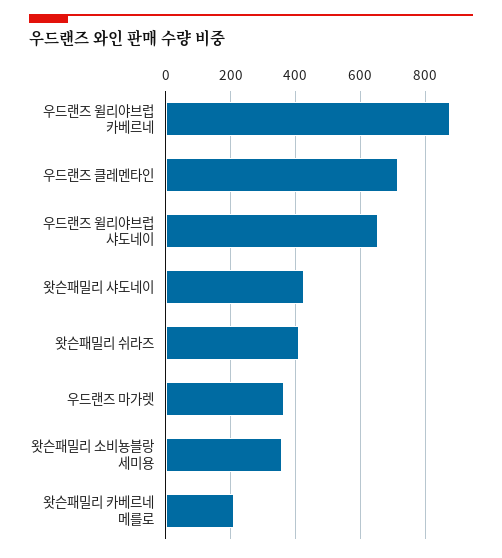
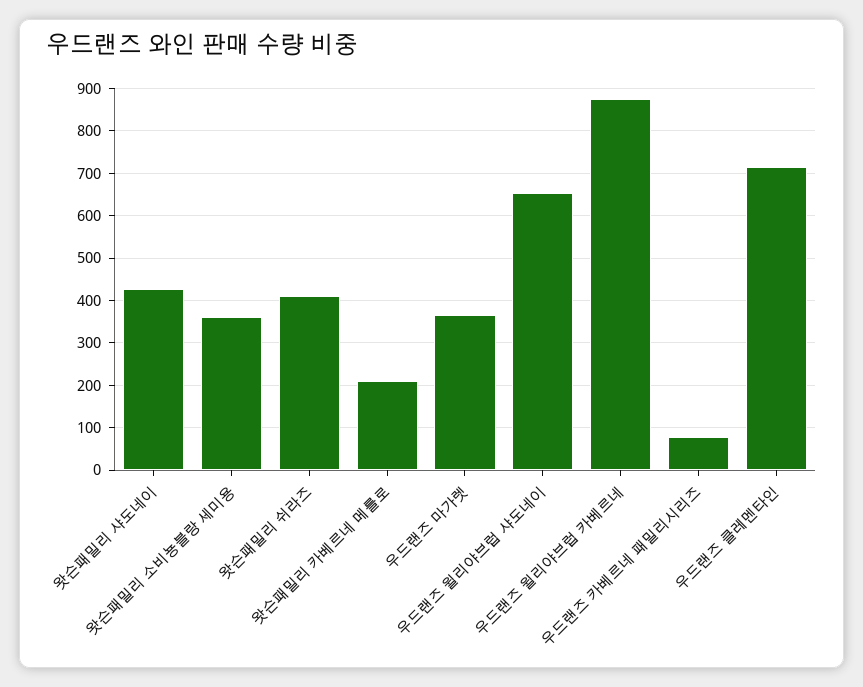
  {
    "우드랜즈 윌리야브럽 카베르네": 880,
    "우드랜즈 클레멘타인": 720,
    "우드랜즈 윌리야브럽 샤도네이": 660,
    "왓슨패밀리 샤도네이": 420,
    "왓슨패밀리 쉬라즈": 420,
    "우드랜즈 마가렛": 360,
    "왓슨패밀리 소비뇽블랑 세미용": 360,
-   "왓슨패밀리 카베르네 메를로": 220
+   "왓슨패밀리 카베르네 메를로": 220,
+   "우드랜즈 카베르네 패밀리시리즈": 80
  }

